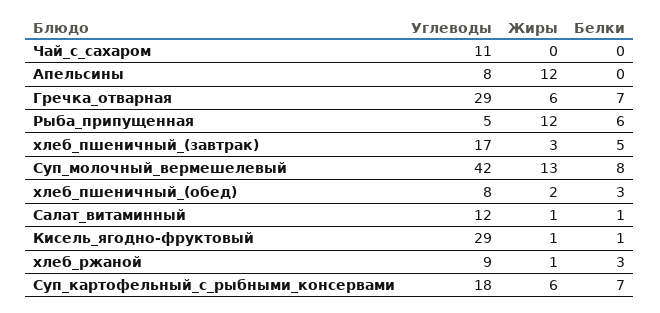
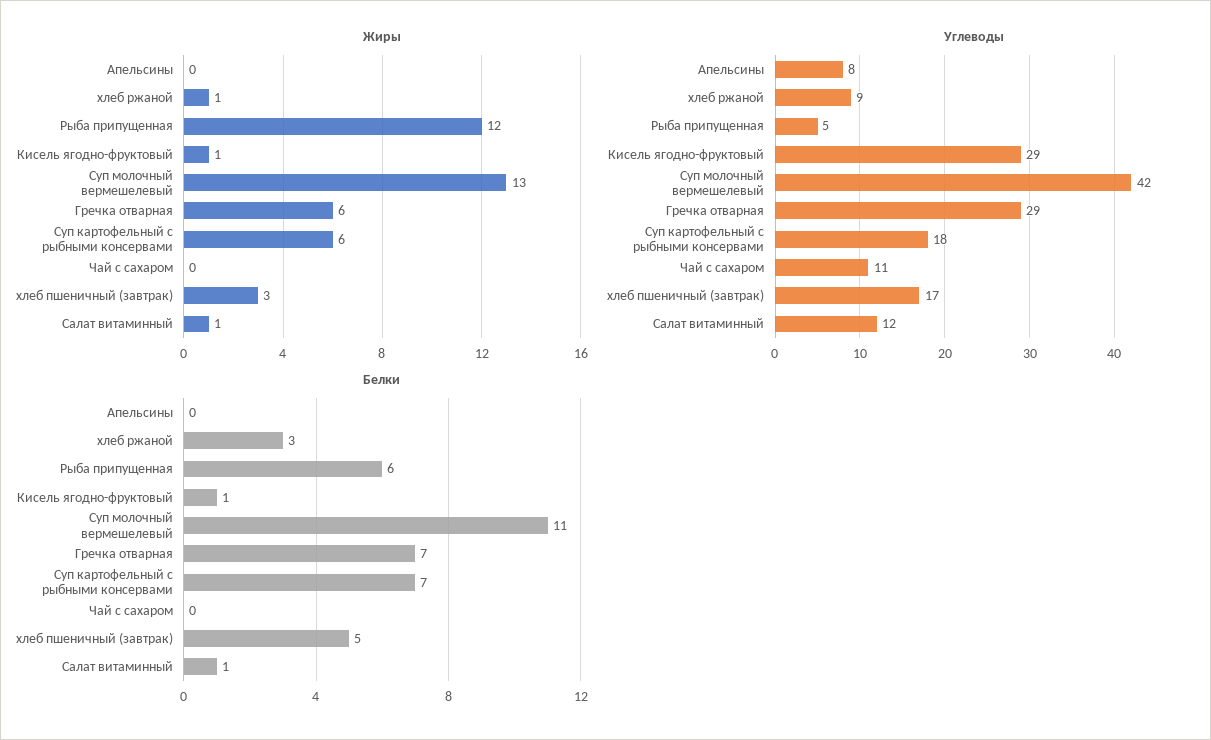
  {
    "Углеводы": {
      "Чай_с_сахаром": 11,
      "Апельсины": 8,
      "Гречка_отварная": 29,
      "Рыба_припущенная": 5,
      "хлеб_пшеничный_(завтрак)": 17,
      "Суп_молочный_вермешелевый": 42,
-     "хлеб_пшеничный_(обед)": 8,
      "Салат_витаминный": 12,
      "Кисель_ягодно-фруктовый": 29,
      "хлеб_ржаной": 9,
      "Суп_картофельный_с_рыбными_консервами": 18
    },
    "Жиры": {
      "Чай_с_сахаром": 0,
-     "Апельсины": 12,
+     "Апельсины": 0,
      "Гречка_отварная": 6,
      "Рыба_припущенная": 12,
      "хлеб_пшеничный_(завтрак)": 3,
      "Суп_молочный_вермешелевый": 13,
-     "хлеб_пшеничный_(обед)": 2,
      "Салат_витаминный": 1,
      "Кисель_ягодно-фруктовый": 1,
      "хлеб_ржаной": 1,
      "Суп_картофельный_с_рыбными_консервами": 6
    },
    "Белки": {
      "Чай_с_сахаром": 0,
      "Апельсины": 0,
      "Гречка_отварная": 7,
      "Рыба_припущенная": 6,
      "хлеб_пшеничный_(завтрак)": 5,
-     "Суп_молочный_вермешелевый": 8,
+     "Суп_молочный_вермешелевый": 11,
-     "хлеб_пшеничный_(обед)": 3,
      "Салат_витаминный": 1,
      "Кисель_ягодно-фруктовый": 1,
      "хлеб_ржаной": 3,
      "Суп_картофельный_с_рыбными_консервами": 7
    }
  }

